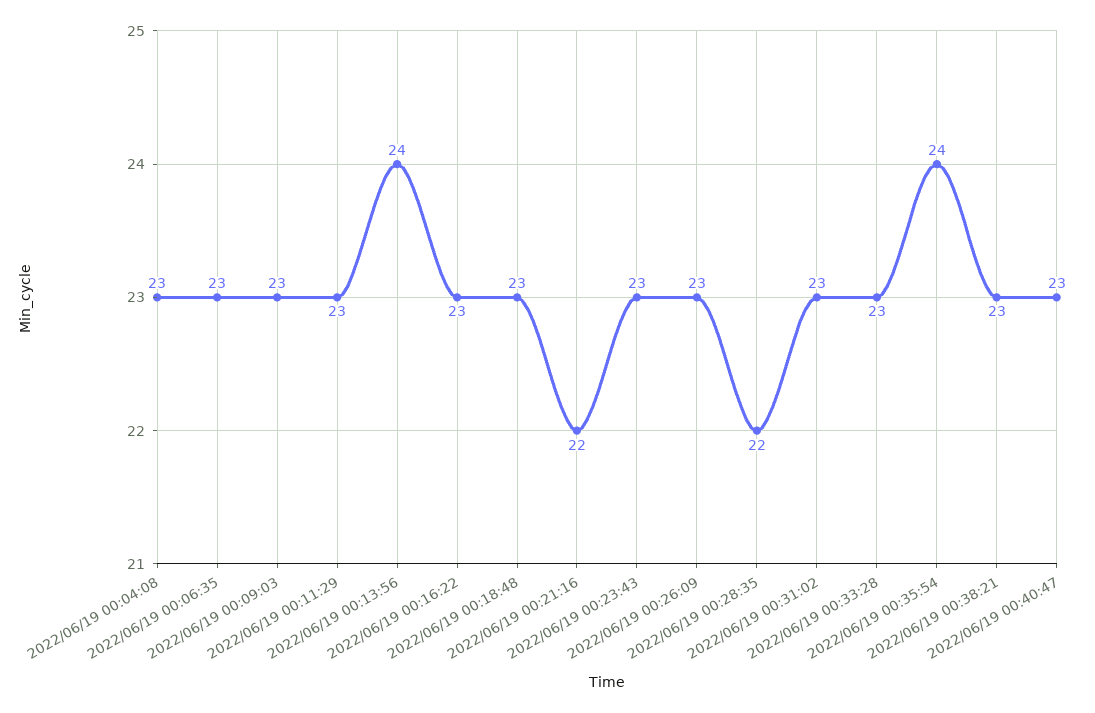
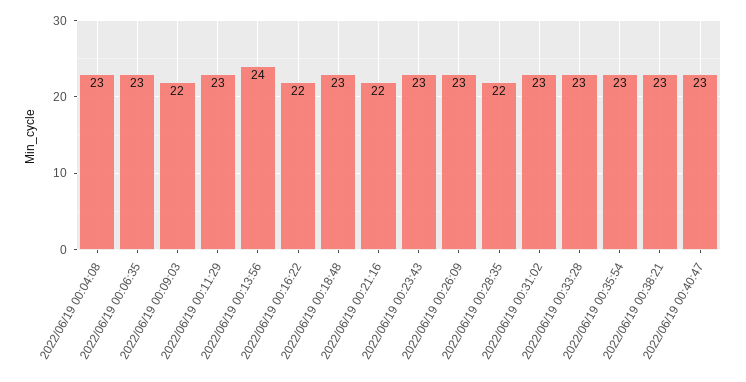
  {
    "2022/06/19 00:04:08": 23,
    "2022/06/19 00:06:35": 23,
-   "2022/06/19 00:09:03": 23,
+   "2022/06/19 00:09:03": 22,
    "2022/06/19 00:11:29": 23,
    "2022/06/19 00:13:56": 24,
-   "2022/06/19 00:16:22": 23,
+   "2022/06/19 00:16:22": 22,
    "2022/06/19 00:18:48": 23,
    "2022/06/19 00:21:16": 22,
    "2022/06/19 00:23:43": 23,
    "2022/06/19 00:26:09": 23,
    "2022/06/19 00:28:35": 22,
    "2022/06/19 00:31:02": 23,
    "2022/06/19 00:33:28": 23,
-   "2022/06/19 00:35:54": 24,
+   "2022/06/19 00:35:54": 23,
    "2022/06/19 00:38:21": 23,
    "2022/06/19 00:40:47": 23
  }

